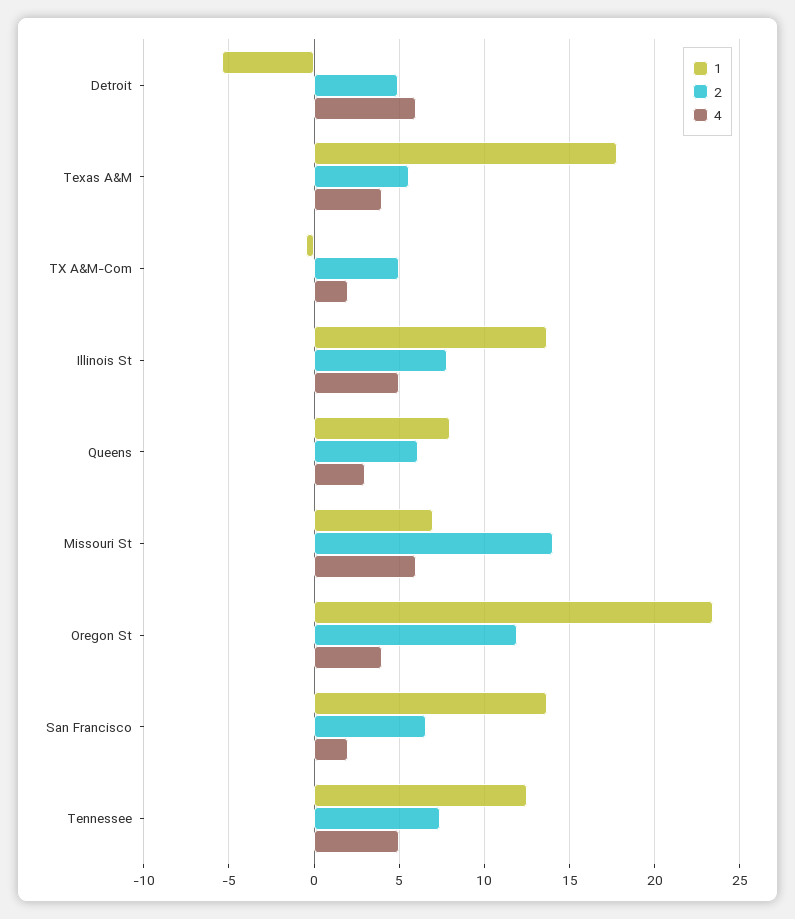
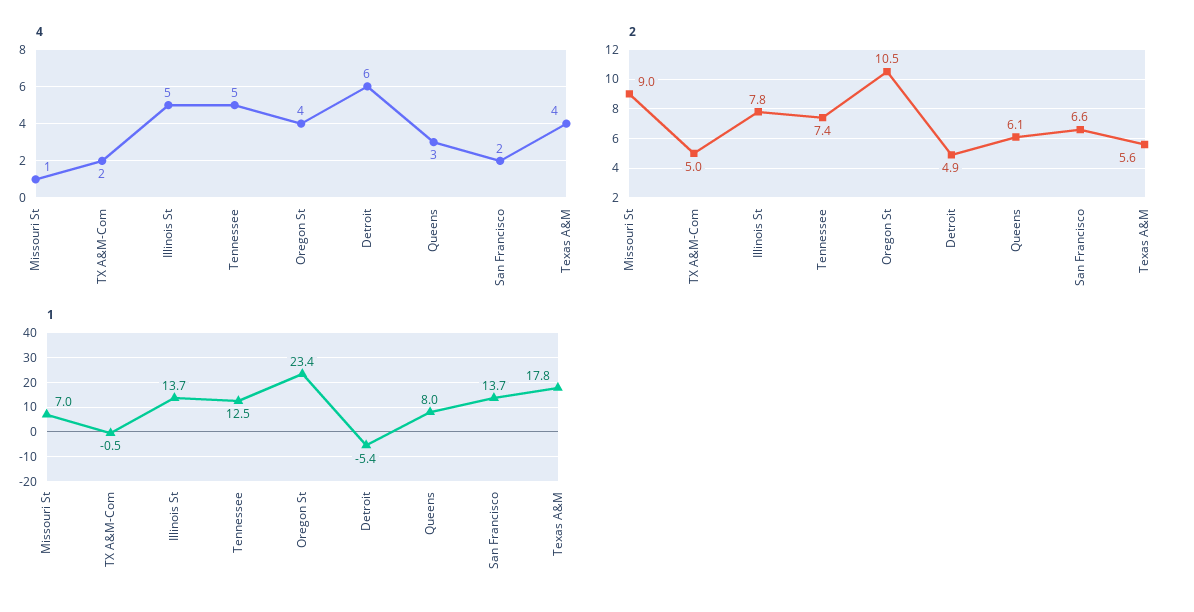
  {
    "1": {
      "Detroit": -5.4,
      "Texas A&M": 17.8,
      "TX A&M-Com": -0.5,
      "Illinois St": 13.7,
      "Queens": 8,
      "Missouri St": 7,
      "Oregon St": 23.4,
      "San Francisco": 13.7,
      "Tennessee": 12.5
    },
    "2": {
      "Detroit": 4.9,
      "Texas A&M": 5.6,
      "TX A&M-Com": 5,
      "Illinois St": 7.8,
      "Queens": 6.1,
-     "Missouri St": 14,
+     "Missouri St": 9,
-     "Oregon St": 12,
+     "Oregon St": 10.5,
      "San Francisco": 6.6,
      "Tennessee": 7.4
    },
    "4": {
      "Detroit": 6,
      "Texas A&M": 4,
      "TX A&M-Com": 2,
      "Illinois St": 5,
      "Queens": 3,
-     "Missouri St": 6,
+     "Missouri St": 1,
      "Oregon St": 4,
      "San Francisco": 2,
      "Tennessee": 5
    }
  }

